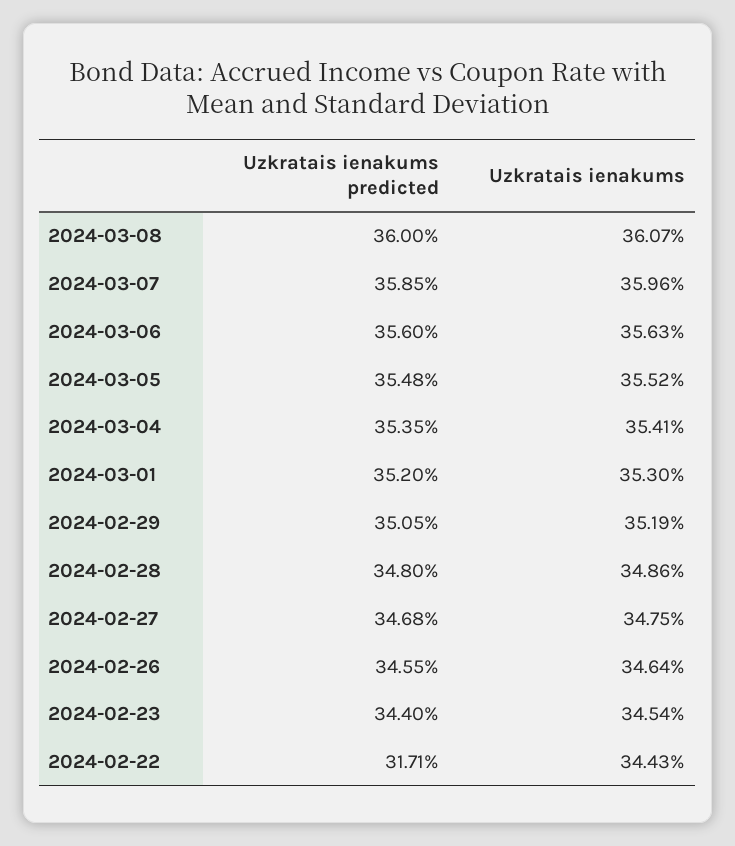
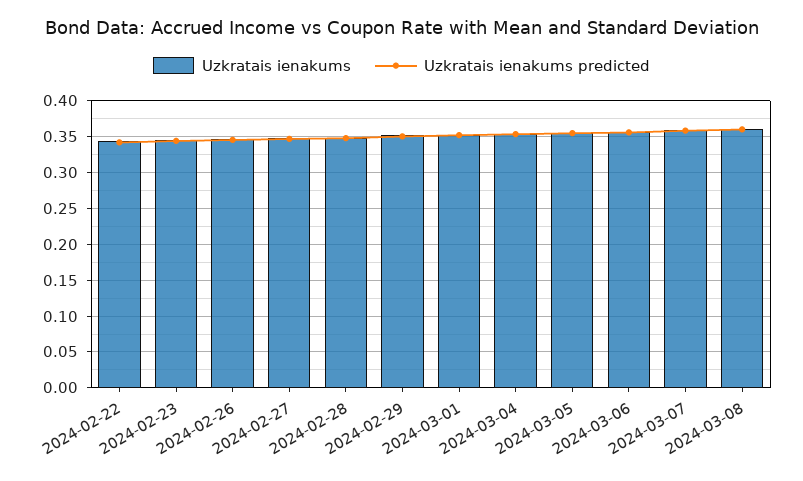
  {
    "Uzkratais ienakums predicted": {
      "2024-03-08": 0.36,
      "2024-03-07": 0.3585,
      "2024-03-06": 0.356,
      "2024-03-05": 0.3548,
      "2024-03-04": 0.3535,
      "2024-03-01": 0.352,
      "2024-02-29": 0.3505,
      "2024-02-28": 0.348,
      "2024-02-27": 0.3468,
      "2024-02-26": 0.3455,
      "2024-02-23": 0.344,
-     "2024-02-22": 0.3171
+     "2024-02-22": 0.34
    },
    "Uzkratais ienakums": {
      "2024-03-08": 0.3607,
      "2024-03-07": 0.3596,
      "2024-03-06": 0.3563,
      "2024-03-05": 0.3552,
      "2024-03-04": 0.3541,
      "2024-03-01": 0.353,
      "2024-02-29": 0.3519,
      "2024-02-28": 0.3486,
      "2024-02-27": 0.3475,
      "2024-02-26": 0.3464,
      "2024-02-23": 0.3454,
      "2024-02-22": 0.3443
    }
  }

